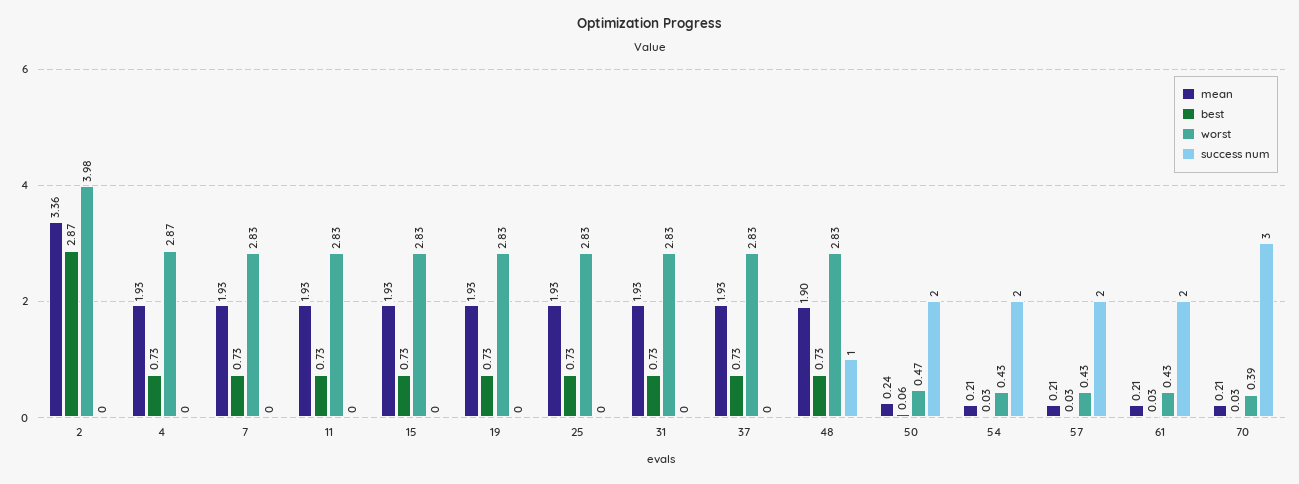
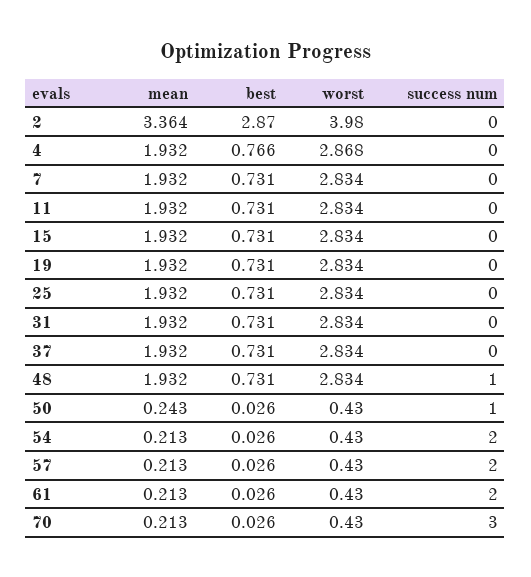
  {
    "mean": {
      "2": 3.364,
      "4": 1.932,
      "7": 1.932,
      "11": 1.932,
      "15": 1.932,
      "19": 1.932,
      "25": 1.932,
      "31": 1.932,
      "37": 1.932,
-     "48": 1.9,
+     "48": 1.932,
      "50": 0.243,
      "54": 0.213,
      "57": 0.213,
      "61": 0.213,
      "70": 0.213
    },
    "best": {
      "2": 2.87,
-     "4": 0.73,
+     "4": 0.766,
      "7": 0.731,
      "11": 0.731,
      "15": 0.731,
      "19": 0.731,
      "25": 0.731,
      "31": 0.731,
      "37": 0.731,
      "48": 0.731,
-     "50": 0.06,
+     "50": 0.026,
      "54": 0.026,
      "57": 0.026,
      "61": 0.026,
      "70": 0.026
    },
    "worst": {
      "2": 3.98,
      "4": 2.868,
      "7": 2.834,
      "11": 2.834,
      "15": 2.834,
      "19": 2.834,
      "25": 2.834,
      "31": 2.834,
      "37": 2.834,
      "48": 2.834,
-     "50": 0.47,
+     "50": 0.43,
      "54": 0.43,
      "57": 0.43,
      "61": 0.43,
-     "70": 0.39
+     "70": 0.43
    },
    "success num": {
      "2": 0,
      "4": 0,
      "7": 0,
      "11": 0,
      "15": 0,
      "19": 0,
      "25": 0,
      "31": 0,
      "37": 0,
      "48": 1,
-     "50": 2,
+     "50": 1,
      "54": 2,
      "57": 2,
      "61": 2,
      "70": 3
    }
  }

